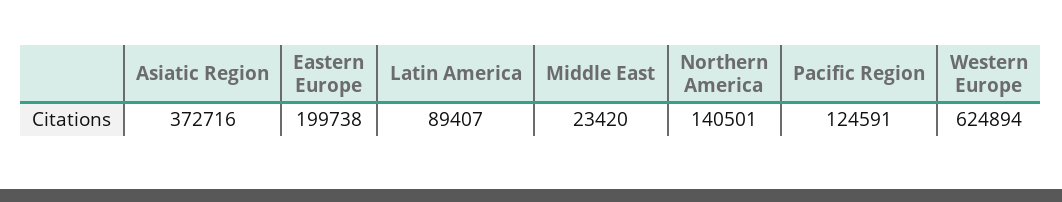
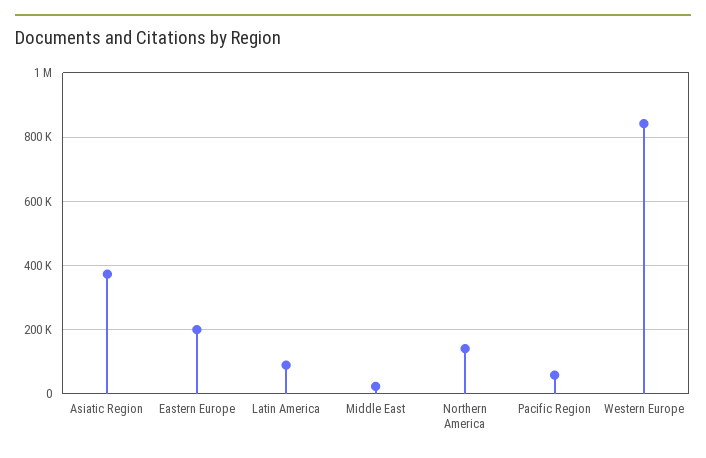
  {
    "Asiatic Region": 372716,
    "Eastern Europe": 199738,
    "Latin America": 89407,
    "Middle East": 23420,
    "Northern America": 140501,
-   "Pacific Region": 124591,
+   "Pacific Region": 60000,
-   "Western Europe": 624894
+   "Western Europe": 840000
  }

